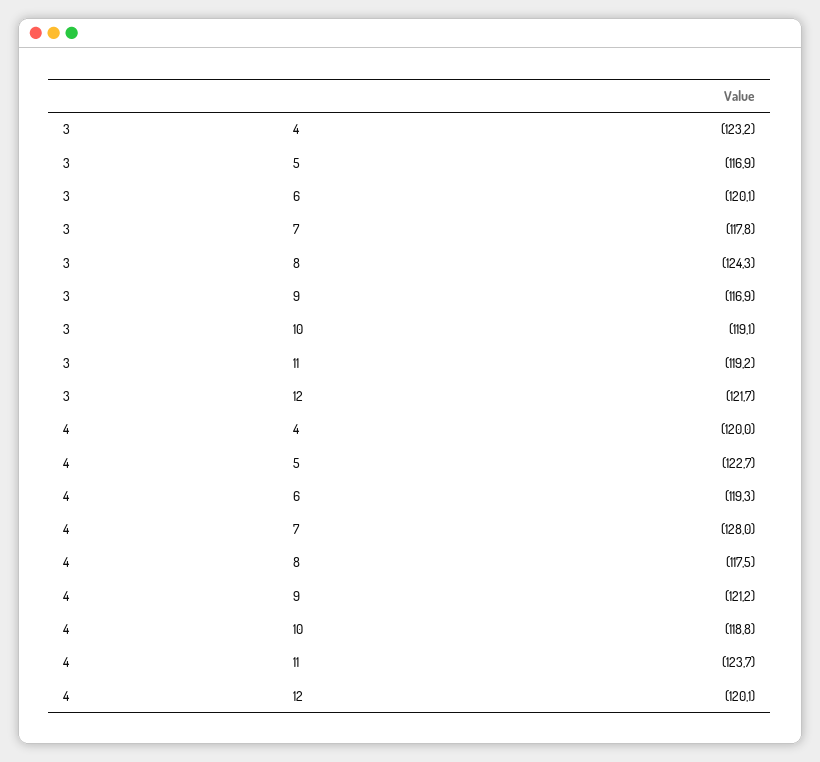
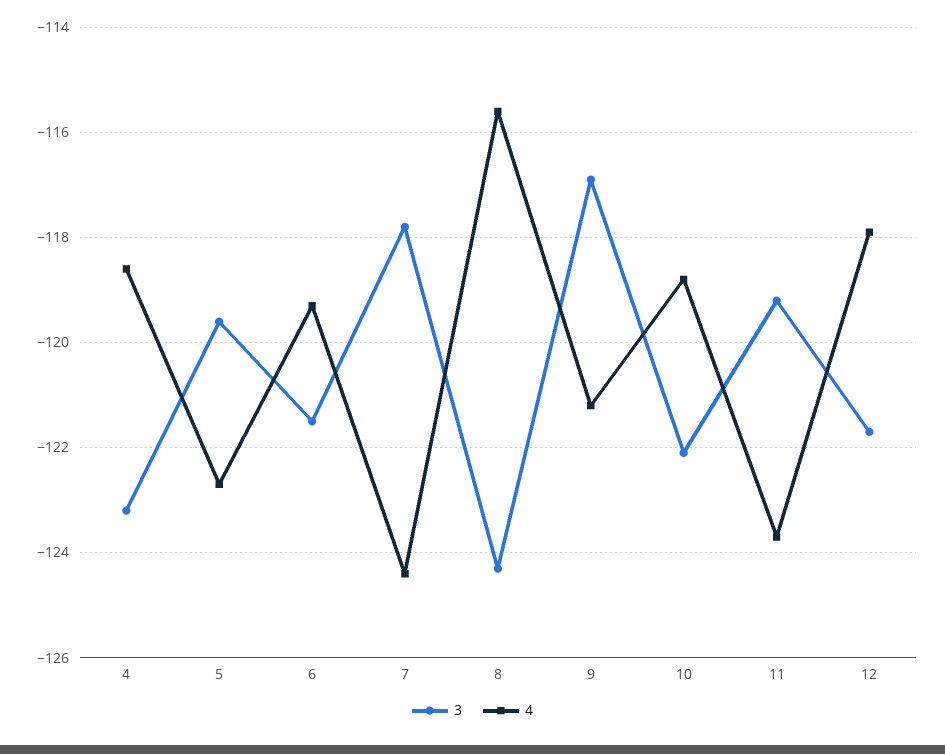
  {
    "3": {
      "4": -123.2,
-     "5": -116.9,
+     "5": -119.5,
-     "6": -120.1,
+     "6": -121.5,
      "7": -117.8,
      "8": -124.3,
      "9": -116.9,
-     "10": -119.1,
+     "10": -122,
      "11": -119.2,
      "12": -121.7
    },
    "4": {
-     "4": -120,
+     "4": -118.5,
      "5": -122.7,
      "6": -119.3,
-     "7": -128,
+     "7": -124.5,
-     "8": -117.5,
+     "8": -115.5,
      "9": -121.2,
      "10": -118.8,
      "11": -123.7,
-     "12": -120.1
+     "12": -118
    }
  }

